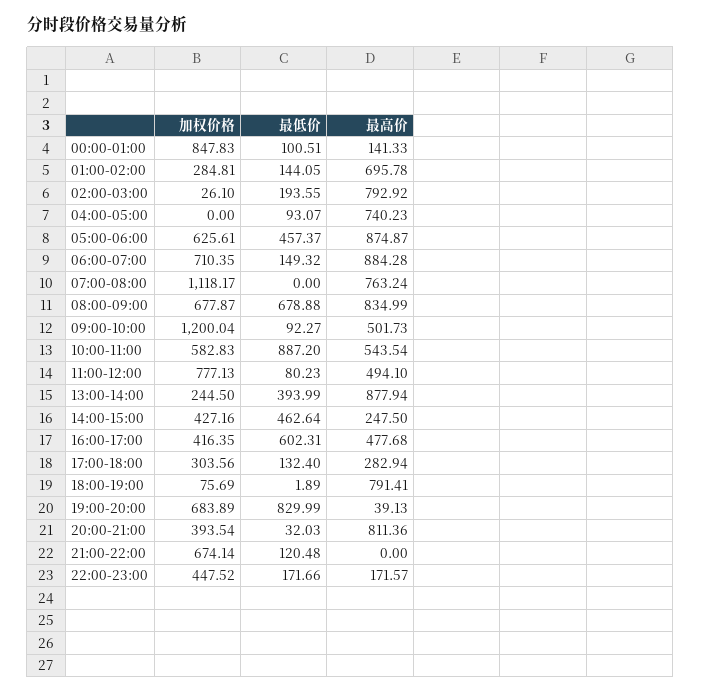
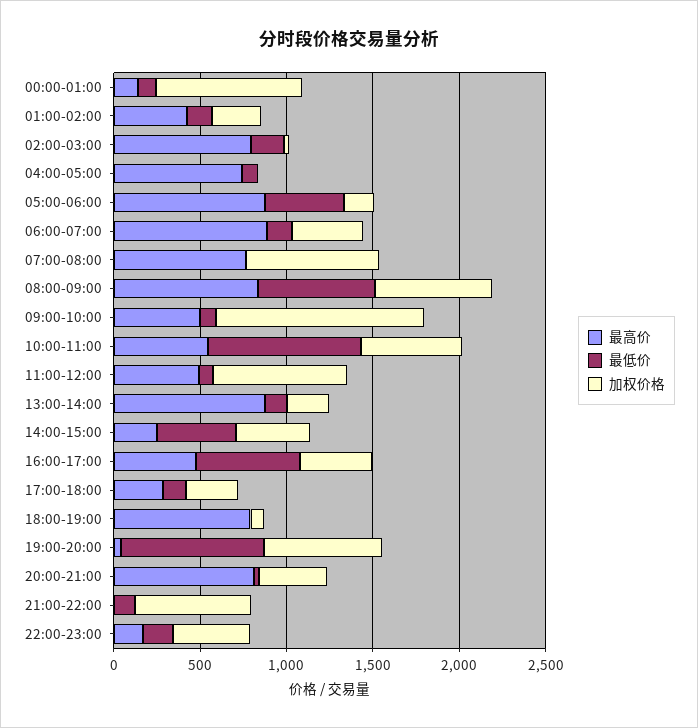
  {
    "加权价格": {
      "00:00-01:00": 847.83,
      "01:00-02:00": 284.81,
      "02:00-03:00": 26.1,
      "04:00-05:00": 0,
-     "05:00-06:00": 625.61,
+     "05:00-06:00": 200,
-     "06:00-07:00": 710.35,
+     "06:00-07:00": 400,
-     "07:00-08:00": 1118.17,
+     "07:00-08:00": 800,
      "08:00-09:00": 677.87,
      "09:00-10:00": 1200.04,
      "10:00-11:00": 582.83,
      "11:00-12:00": 777.13,
      "13:00-14:00": 244.5,
      "14:00-15:00": 427.16,
      "16:00-17:00": 416.35,
      "17:00-18:00": 303.56,
      "18:00-19:00": 75.69,
      "19:00-20:00": 683.89,
      "20:00-21:00": 393.54,
      "21:00-22:00": 674.14,
      "22:00-23:00": 447.52
    },
    "最低价": {
      "00:00-01:00": 100.51,
      "01:00-02:00": 144.05,
      "02:00-03:00": 193.55,
      "04:00-05:00": 93.07,
      "05:00-06:00": 457.37,
      "06:00-07:00": 149.32,
      "07:00-08:00": 0,
      "08:00-09:00": 678.88,
      "09:00-10:00": 92.27,
      "10:00-11:00": 887.2,
      "11:00-12:00": 80.23,
-     "13:00-14:00": 393.99,
+     "13:00-14:00": 100,
      "14:00-15:00": 462.64,
      "16:00-17:00": 602.31,
      "17:00-18:00": 132.4,
      "18:00-19:00": 1.89,
      "19:00-20:00": 829.99,
      "20:00-21:00": 32.03,
      "21:00-22:00": 120.48,
      "22:00-23:00": 171.66
    },
    "最高价": {
      "00:00-01:00": 141.33,
-     "01:00-02:00": 695.78,
+     "01:00-02:00": 400,
      "02:00-03:00": 792.92,
      "04:00-05:00": 740.23,
      "05:00-06:00": 874.87,
      "06:00-07:00": 884.28,
      "07:00-08:00": 763.24,
      "08:00-09:00": 834.99,
      "09:00-10:00": 501.73,
      "10:00-11:00": 543.54,
      "11:00-12:00": 494.1,
      "13:00-14:00": 877.94,
      "14:00-15:00": 247.5,
      "16:00-17:00": 477.68,
      "17:00-18:00": 282.94,
      "18:00-19:00": 791.41,
      "19:00-20:00": 39.13,
      "20:00-21:00": 811.36,
      "21:00-22:00": 0,
      "22:00-23:00": 171.57
    }
  }

